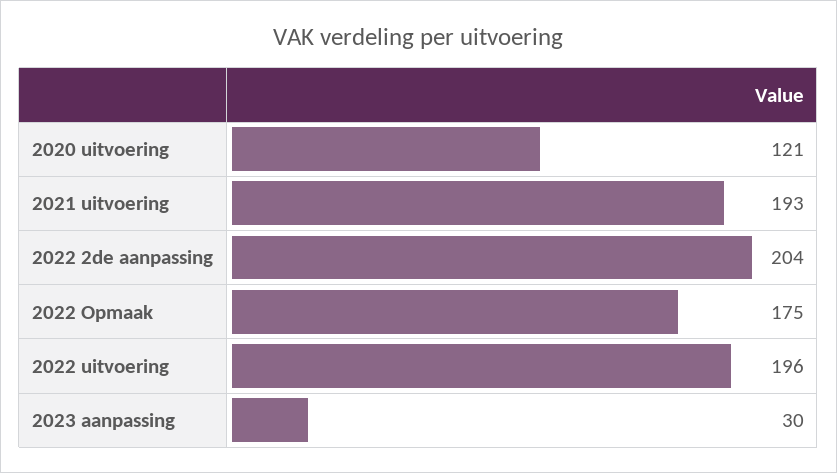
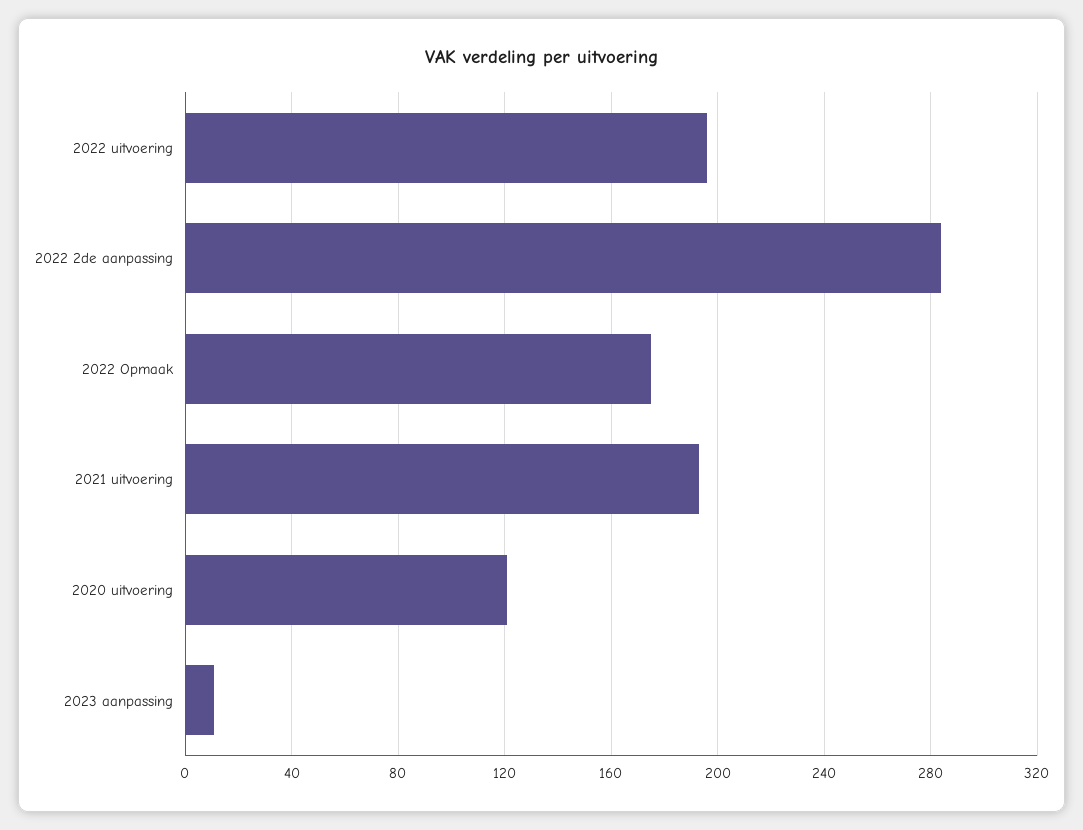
  {
    "2020 uitvoering": 121,
    "2021 uitvoering": 193,
-   "2022 2de aanpassing": 204,
+   "2022 2de aanpassing": 285,
    "2022 Opmaak": 175,
    "2022 uitvoering": 196,
-   "2023 aanpassing": 30
+   "2023 aanpassing": 10
  }

